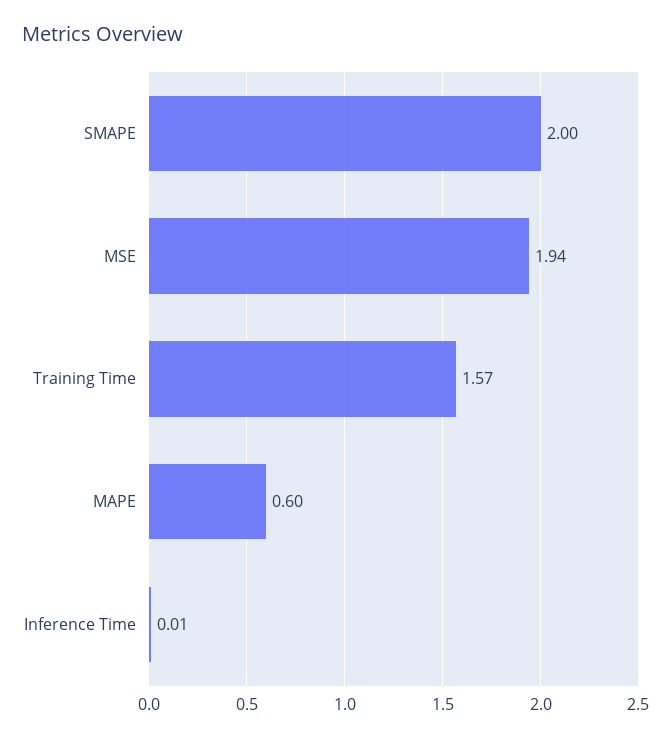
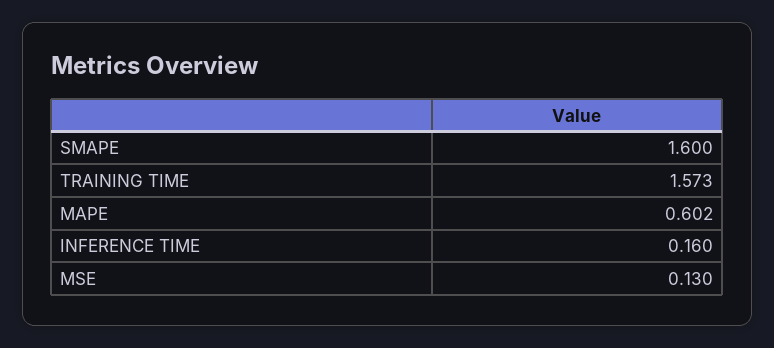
  {
-   "SMAPE": 2,
+   "SMAPE": 1.6,
-   "MSE": 1.94,
+   "MSE": 0.13,
    "Training Time": 1.573,
    "MAPE": 0.602,
-   "Inference Time": 0.01
+   "Inference Time": 0.16
  }

